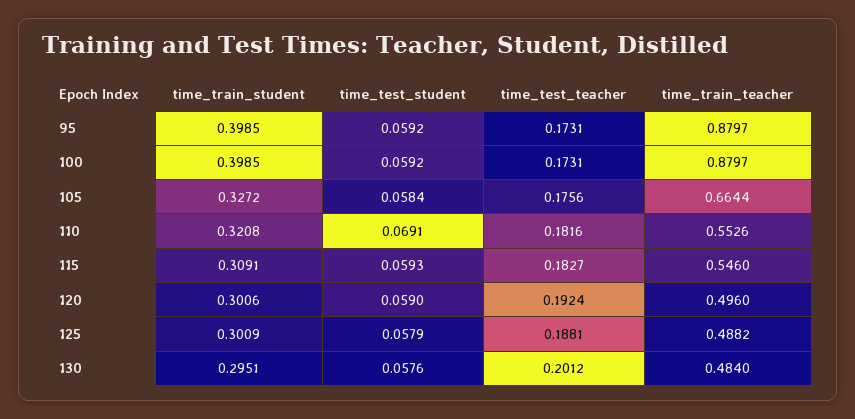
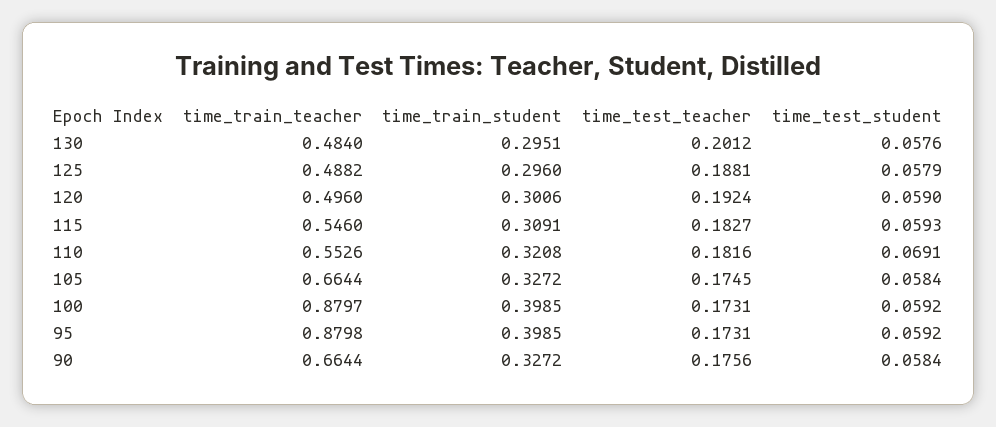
  {
    "time_train_student": {
      "95": 0.3985,
      "100": 0.3985,
      "105": 0.3272,
      "110": 0.3208,
      "115": 0.3091,
      "120": 0.3006,
-     "125": 0.3009,
+     "125": 0.296,
-     "130": 0.2951
+     "130": 0.2951,
+     "90": 0.3272
    },
    "time_test_student": {
      "95": 0.0592,
      "100": 0.0592,
      "105": 0.0584,
      "110": 0.0691,
      "115": 0.0593,
      "120": 0.059,
      "125": 0.0579,
-     "130": 0.0576
+     "130": 0.0576,
+     "90": 0.0584
    },
    "time_test_teacher": {
      "95": 0.1731,
      "100": 0.1731,
-     "105": 0.1756,
+     "105": 0.1745,
      "110": 0.1816,
      "115": 0.1827,
      "120": 0.1924,
      "125": 0.1881,
-     "130": 0.2012
+     "130": 0.2012,
+     "90": 0.1756
    },
    "time_train_teacher": {
-     "95": 0.8797,
+     "95": 0.8798,
      "100": 0.8797,
      "105": 0.6644,
      "110": 0.5526,
      "115": 0.546,
      "120": 0.496,
      "125": 0.4882,
-     "130": 0.484
+     "130": 0.484,
+     "90": 0.6644
    }
  }

